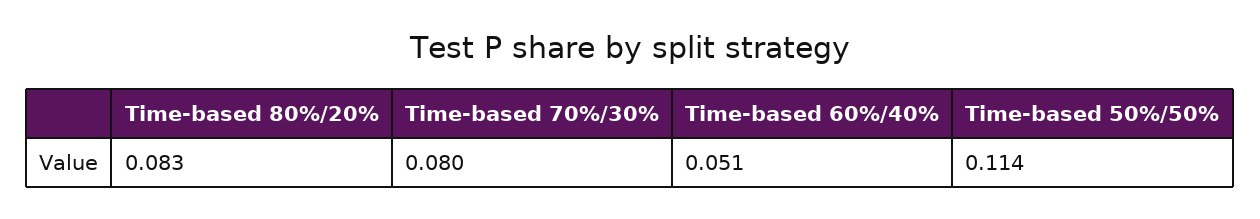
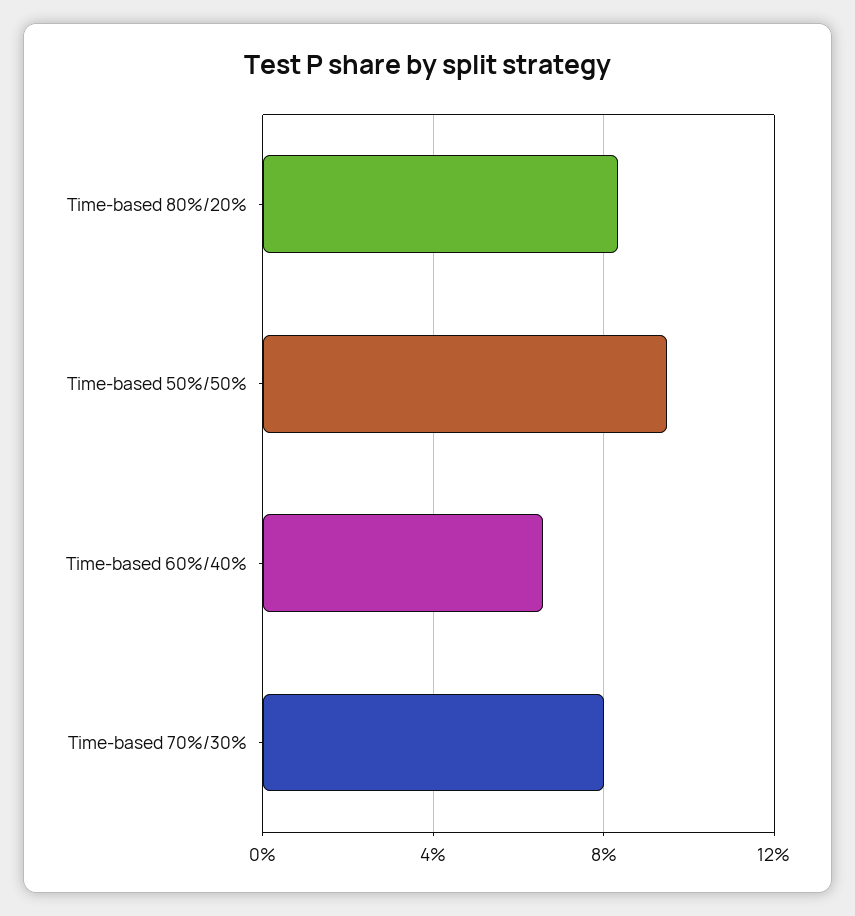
  {
    "Time-based 80%/20%": 0.083,
    "Time-based 70%/30%": 0.08,
-   "Time-based 60%/40%": 0.051,
+   "Time-based 60%/40%": 0.065,
-   "Time-based 50%/50%": 0.114
+   "Time-based 50%/50%": 0.095
  }

